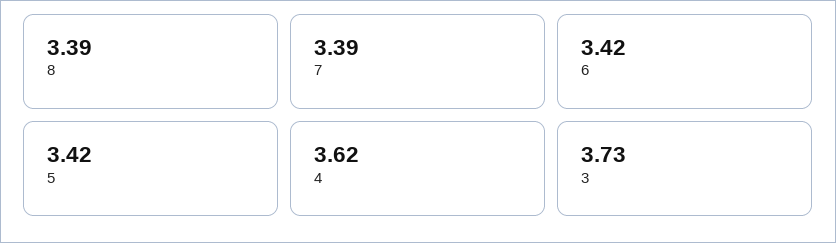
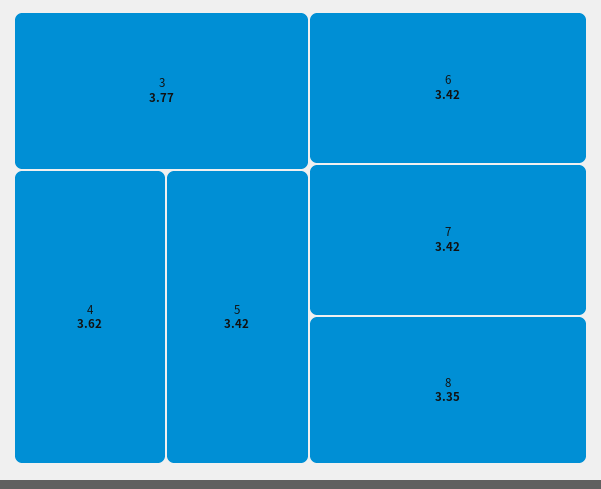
  {
-   "8": 3.39,
+   "8": 3.35,
-   "7": 3.39,
+   "7": 3.42,
    "6": 3.42,
    "5": 3.42,
    "4": 3.62,
-   "3": 3.73
+   "3": 3.77
  }

